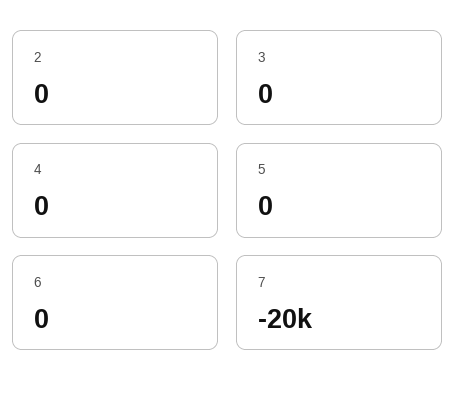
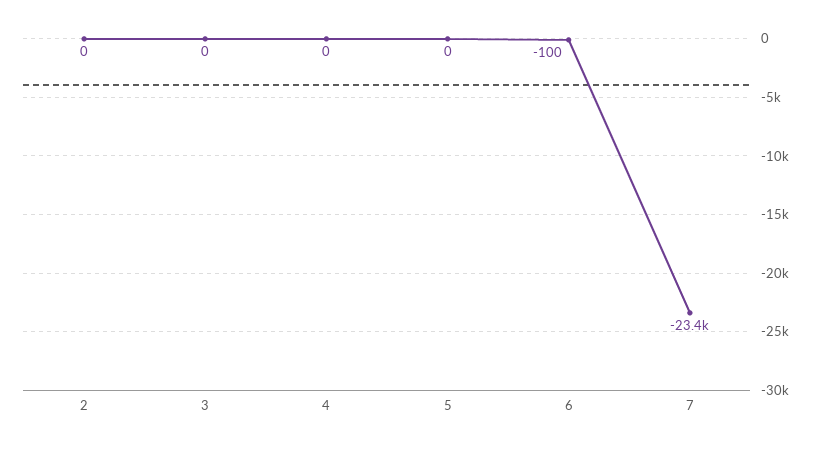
  {
    "2": 0,
    "3": 0,
    "4": 0,
    "5": 0,
-   "6": 0,
+   "6": -100,
-   "7": -20000
+   "7": -23400
  }

